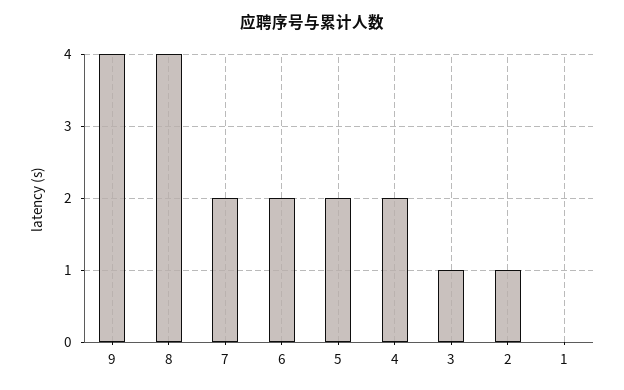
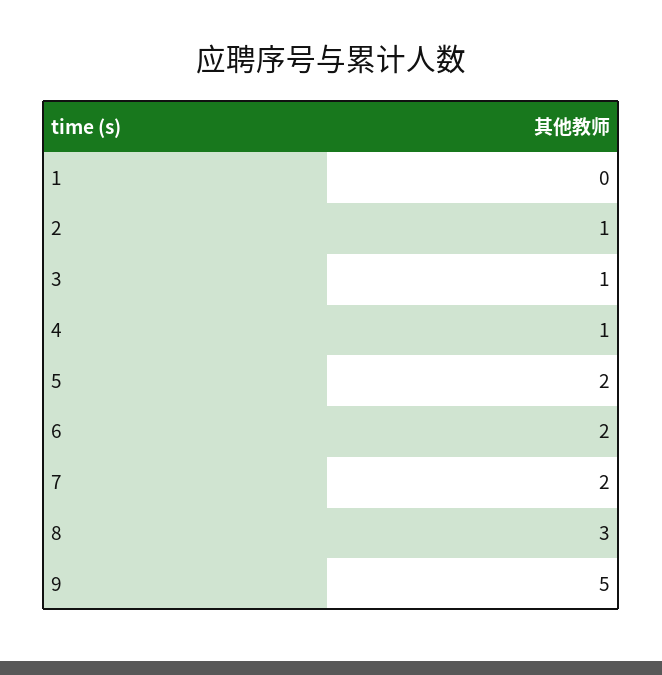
  {
-   "9": 4,
+   "9": 5,
-   "8": 4,
+   "8": 3,
    "7": 2,
    "6": 2,
    "5": 2,
-   "4": 2,
+   "4": 1,
    "3": 1,
    "2": 1,
    "1": 0
  }

